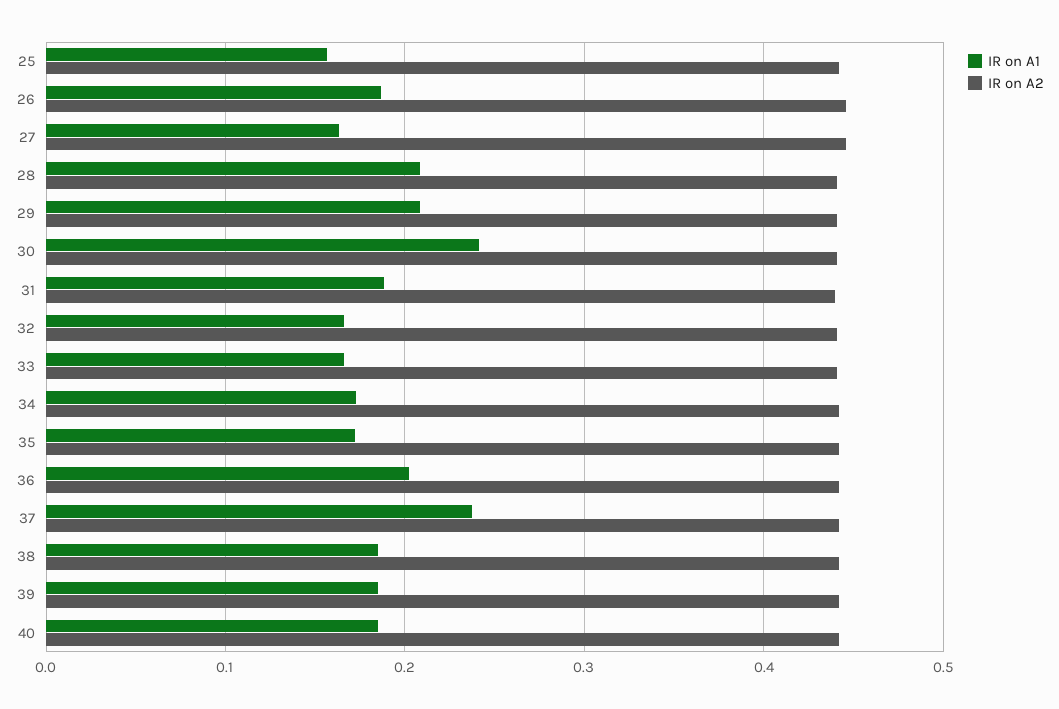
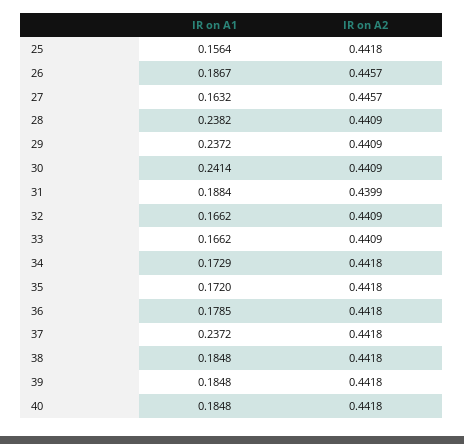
  {
    "IR on A1": {
      "25": 0.1564,
      "26": 0.1867,
      "27": 0.1632,
-     "28": 0.21,
+     "28": 0.2382,
-     "29": 0.21,
+     "29": 0.2372,
      "30": 0.2414,
      "31": 0.1884,
      "32": 0.1662,
      "33": 0.1662,
      "34": 0.1729,
      "35": 0.172,
-     "36": 0.2,
+     "36": 0.1785,
      "37": 0.2372,
      "38": 0.1848,
      "39": 0.1848,
      "40": 0.1848
    },
    "IR on A2": {
      "25": 0.4418,
      "26": 0.4457,
      "27": 0.4457,
      "28": 0.4409,
      "29": 0.4409,
      "30": 0.4409,
      "31": 0.4399,
      "32": 0.4409,
      "33": 0.4409,
      "34": 0.4418,
      "35": 0.4418,
      "36": 0.4418,
      "37": 0.4418,
      "38": 0.4418,
      "39": 0.4418,
      "40": 0.4418
    }
  }

